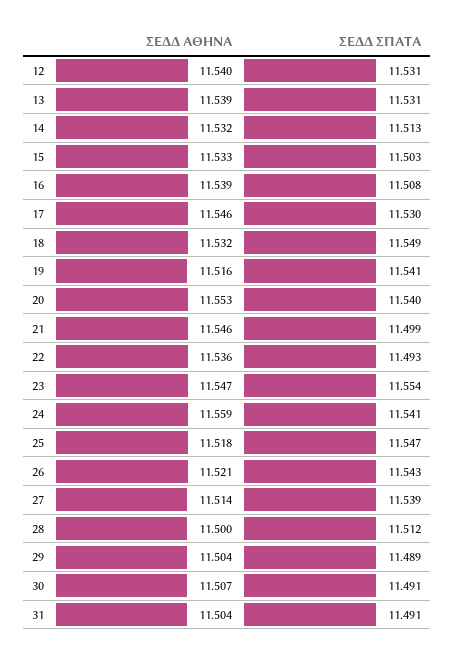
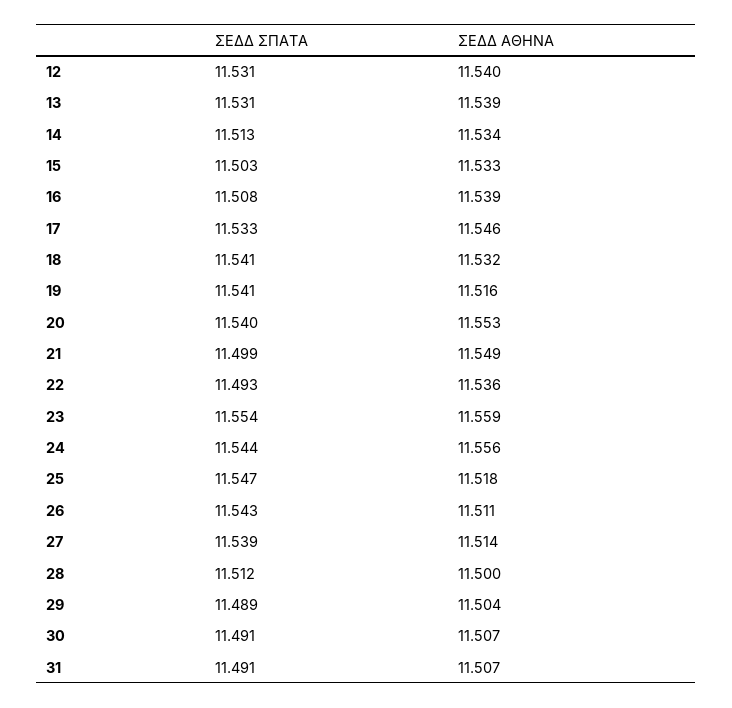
  {
    "ΣΕΔΔ ΑΘΗΝΑ": {
      "12": 11.54,
      "13": 11.539,
-     "14": 11.532,
+     "14": 11.534,
      "15": 11.533,
      "16": 11.539,
      "17": 11.546,
      "18": 11.532,
      "19": 11.516,
      "20": 11.553,
-     "21": 11.546,
+     "21": 11.549,
      "22": 11.536,
-     "23": 11.547,
+     "23": 11.559,
-     "24": 11.559,
+     "24": 11.556,
      "25": 11.518,
-     "26": 11.521,
+     "26": 11.511,
      "27": 11.514,
      "28": 11.5,
      "29": 11.504,
      "30": 11.507,
-     "31": 11.504
+     "31": 11.507
    },
    "ΣΕΔΔ ΣΠΑΤΑ": {
      "12": 11.531,
      "13": 11.531,
      "14": 11.513,
      "15": 11.503,
      "16": 11.508,
-     "17": 11.53,
+     "17": 11.533,
-     "18": 11.549,
+     "18": 11.541,
      "19": 11.541,
      "20": 11.54,
      "21": 11.499,
      "22": 11.493,
      "23": 11.554,
-     "24": 11.541,
+     "24": 11.544,
      "25": 11.547,
      "26": 11.543,
      "27": 11.539,
      "28": 11.512,
      "29": 11.489,
      "30": 11.491,
      "31": 11.491
    }
  }

